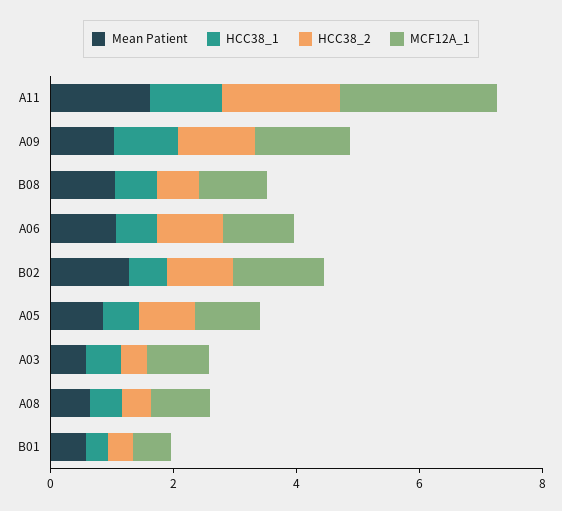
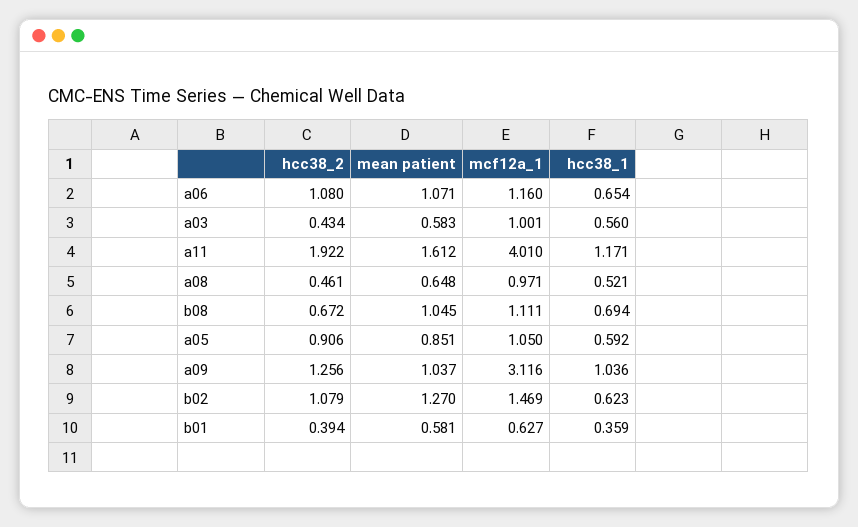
  {
    "Mean Patient": {
      "A11": 1.612,
      "A09": 1.037,
      "B08": 1.045,
      "A06": 1.071,
      "B02": 1.27,
      "A05": 0.851,
      "A03": 0.583,
      "A08": 0.648,
      "B01": 0.581
    },
    "HCC38_1": {
      "A11": 1.171,
      "A09": 1.036,
      "B08": 0.694,
      "A06": 0.654,
      "B02": 0.623,
      "A05": 0.592,
      "A03": 0.56,
      "A08": 0.521,
      "B01": 0.359
    },
    "HCC38_2": {
      "A11": 1.922,
      "A09": 1.256,
      "B08": 0.672,
      "A06": 1.08,
      "B02": 1.079,
      "A05": 0.906,
      "A03": 0.434,
      "A08": 0.461,
      "B01": 0.394
    },
    "MCF12A_1": {
-     "A11": 2.5,
+     "A11": 4.01,
-     "A09": 1.5,
+     "A09": 3.116,
      "B08": 1.111,
      "A06": 1.16,
      "B02": 1.469,
      "A05": 1.05,
      "A03": 1.001,
      "A08": 0.971,
      "B01": 0.627
    }
  }

